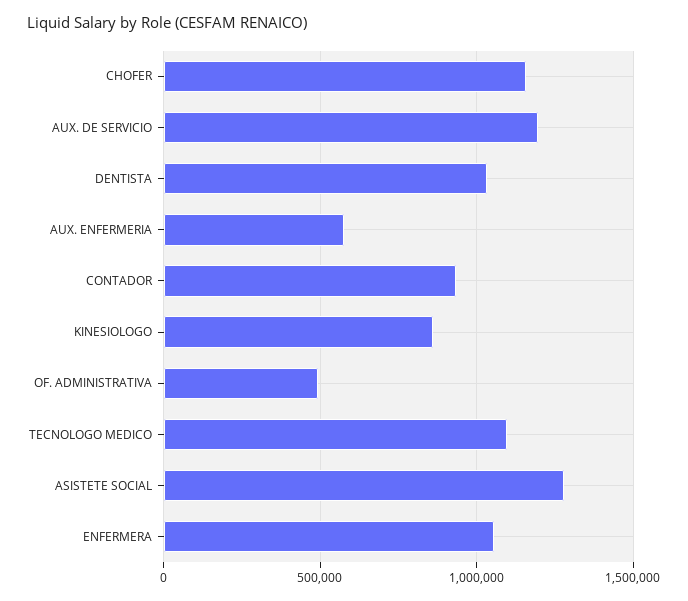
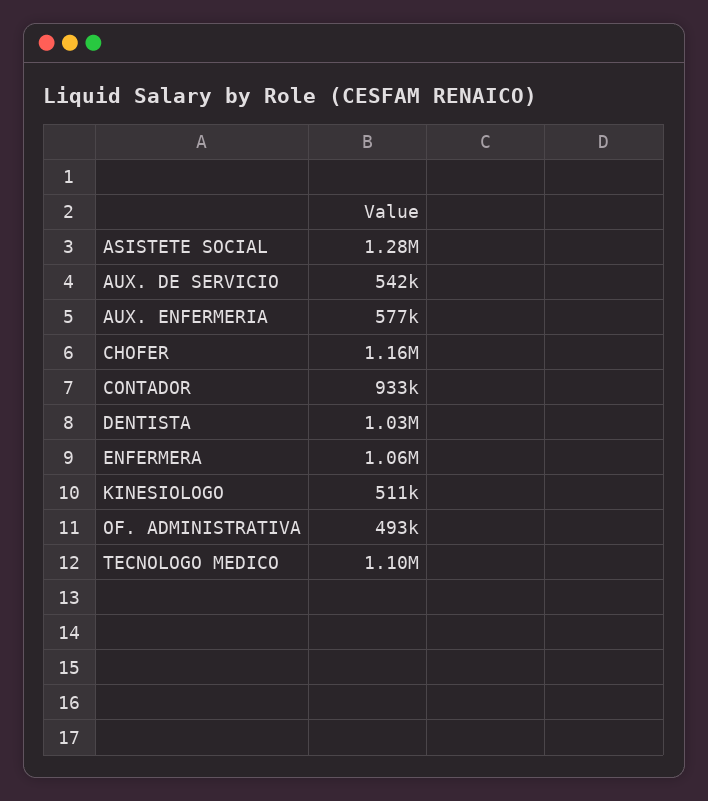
  {
    "CHOFER": 1160000,
-   "AUX. DE SERVICIO": 1200000,
+   "AUX. DE SERVICIO": 542000,
    "DENTISTA": 1030000,
    "AUX. ENFERMERIA": 577000,
    "CONTADOR": 933000,
-   "KINESIOLOGO": 850000,
+   "KINESIOLOGO": 511000,
    "OF. ADMINISTRATIVA": 493000,
    "TECNOLOGO MEDICO": 1100000,
    "ASISTETE SOCIAL": 1280000,
    "ENFERMERA": 1060000
  }

